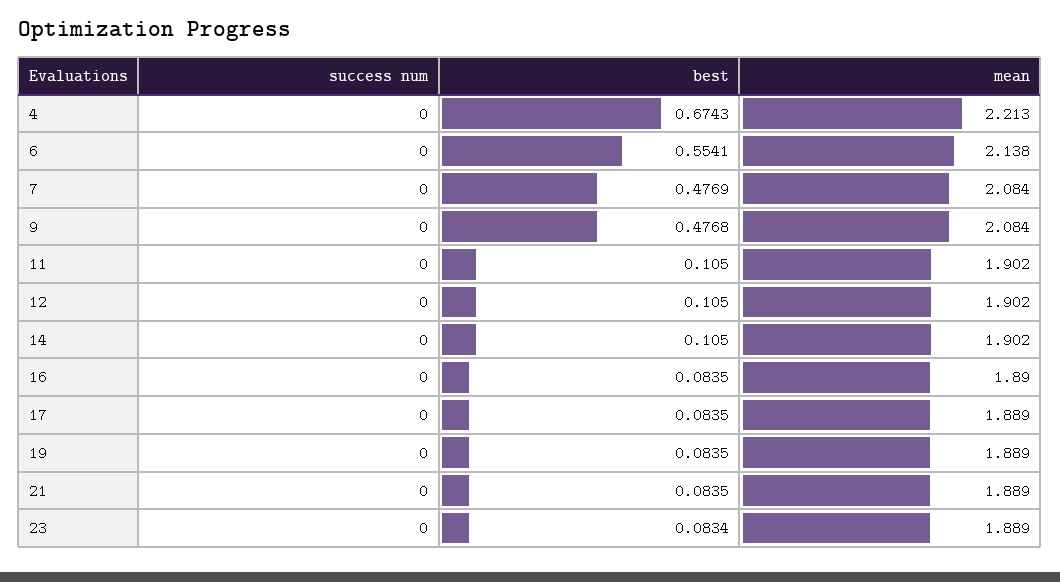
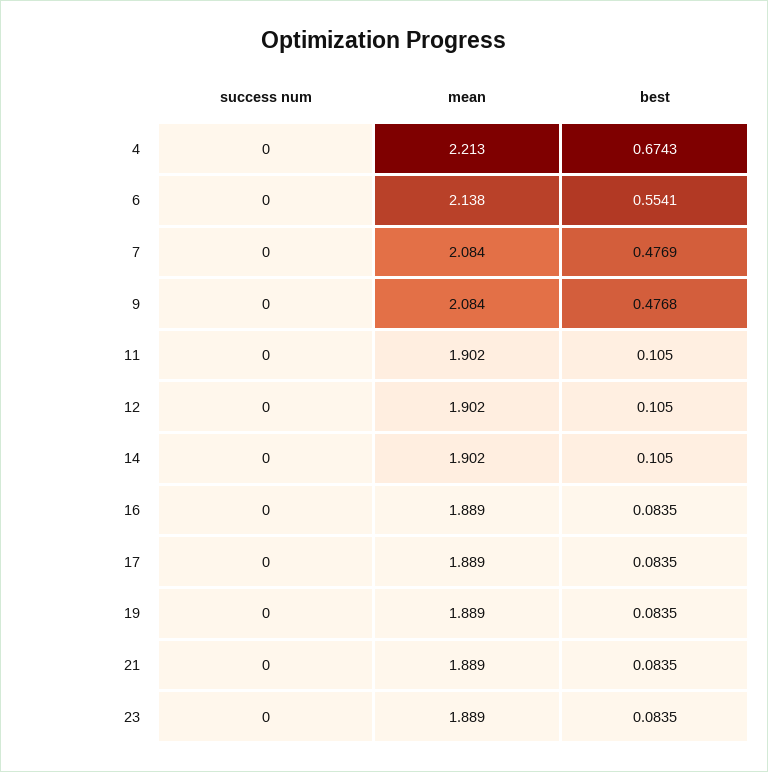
  {
    "success num": {
      "4": 0,
      "6": 0,
      "7": 0,
      "9": 0,
      "11": 0,
      "12": 0,
      "14": 0,
      "16": 0,
      "17": 0,
      "19": 0,
      "21": 0,
      "23": 0
    },
    "best": {
      "4": 0.6743,
      "6": 0.5541,
      "7": 0.4769,
      "9": 0.4768,
      "11": 0.105,
      "12": 0.105,
      "14": 0.105,
      "16": 0.0835,
      "17": 0.0835,
      "19": 0.0835,
      "21": 0.0835,
-     "23": 0.0834
+     "23": 0.0835
    },
    "mean": {
      "4": 2.213,
      "6": 2.138,
      "7": 2.084,
      "9": 2.084,
      "11": 1.902,
      "12": 1.902,
      "14": 1.902,
-     "16": 1.89,
+     "16": 1.889,
      "17": 1.889,
      "19": 1.889,
      "21": 1.889,
      "23": 1.889
    }
  }

